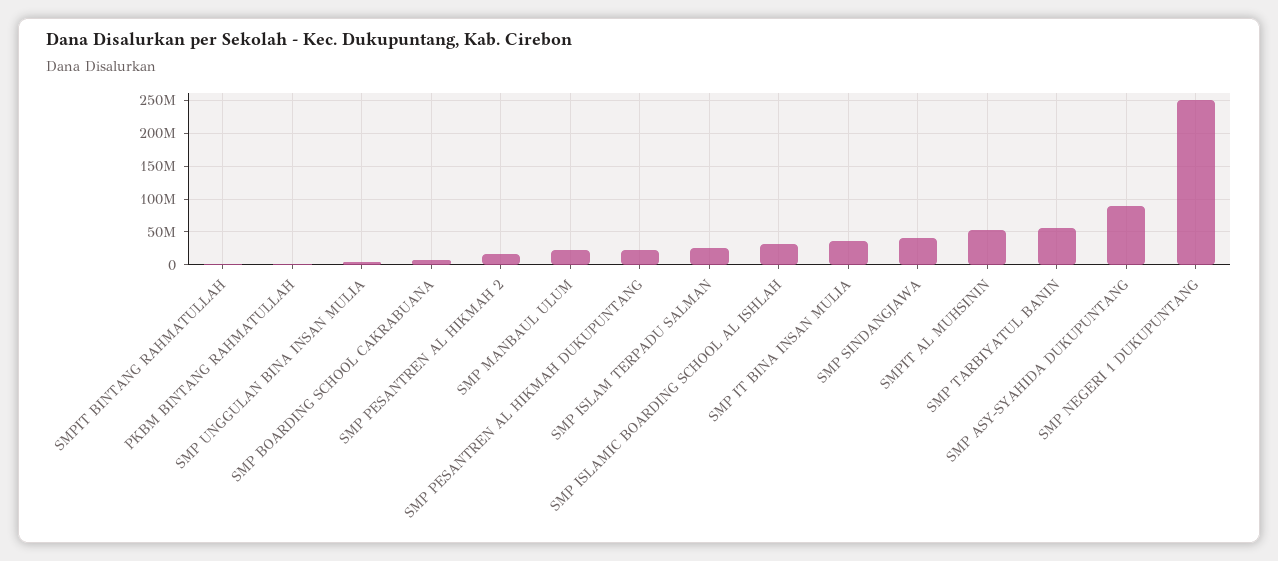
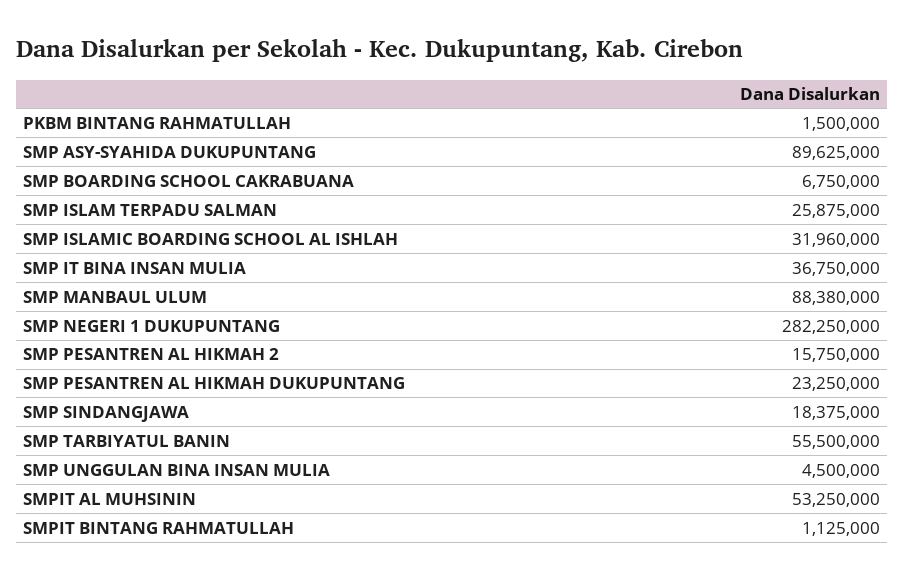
  {
    "SMPIT BINTANG RAHMATULLAH": 1125000,
    "PKBM BINTANG RAHMATULLAH": 1500000,
    "SMP UNGGULAN BINA INSAN MULIA": 4500000,
    "SMP BOARDING SCHOOL CAKRABUANA": 6750000,
    "SMP PESANTREN AL HIKMAH 2": 15750000,
-   "SMP MANBAUL ULUM": 20000000,
+   "SMP MANBAUL ULUM": 88380000,
    "SMP PESANTREN AL HIKMAH DUKUPUNTANG": 23250000,
    "SMP ISLAM TERPADU SALMAN": 25875000,
    "SMP ISLAMIC BOARDING SCHOOL AL ISHLAH": 31960000,
    "SMP IT BINA INSAN MULIA": 36750000,
-   "SMP SINDANGJAWA": 40000000,
+   "SMP SINDANGJAWA": 18375000,
    "SMPIT AL MUHSININ": 53250000,
    "SMP TARBIYATUL BANIN": 55500000,
    "SMP ASY-SYAHIDA DUKUPUNTANG": 89625000,
-   "SMP NEGERI 1 DUKUPUNTANG": 250000000
+   "SMP NEGERI 1 DUKUPUNTANG": 282250000
  }

